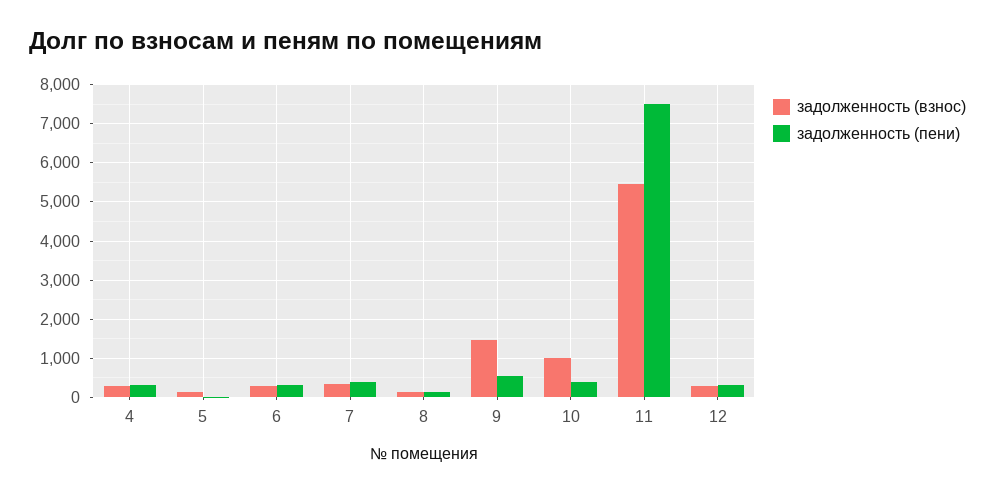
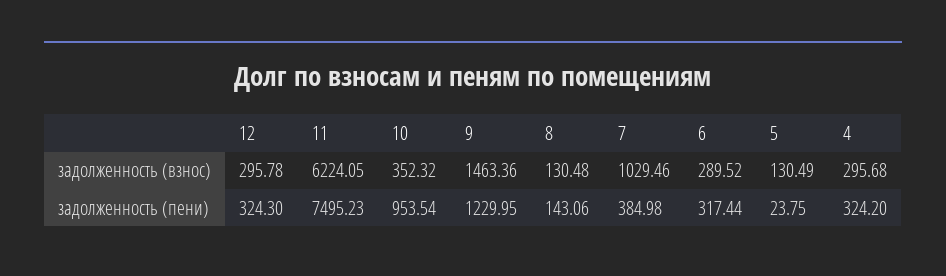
  {
    "задолженность (взнос)": {
      "4": 295.68,
      "5": 130.49,
      "6": 289.52,
-     "7": 400,
+     "7": 1029.46,
      "8": 130.48,
      "9": 1463.36,
-     "10": 1000,
+     "10": 352.32,
-     "11": 5400,
+     "11": 6224.05,
      "12": 295.78
    },
    "задолженность (пени)": {
      "4": 324.2,
      "5": 23.75,
      "6": 317.44,
      "7": 384.98,
      "8": 143.06,
-     "9": 600,
+     "9": 1229.95,
-     "10": 400,
+     "10": 953.54,
      "11": 7495.23,
      "12": 324.3
    }
  }

